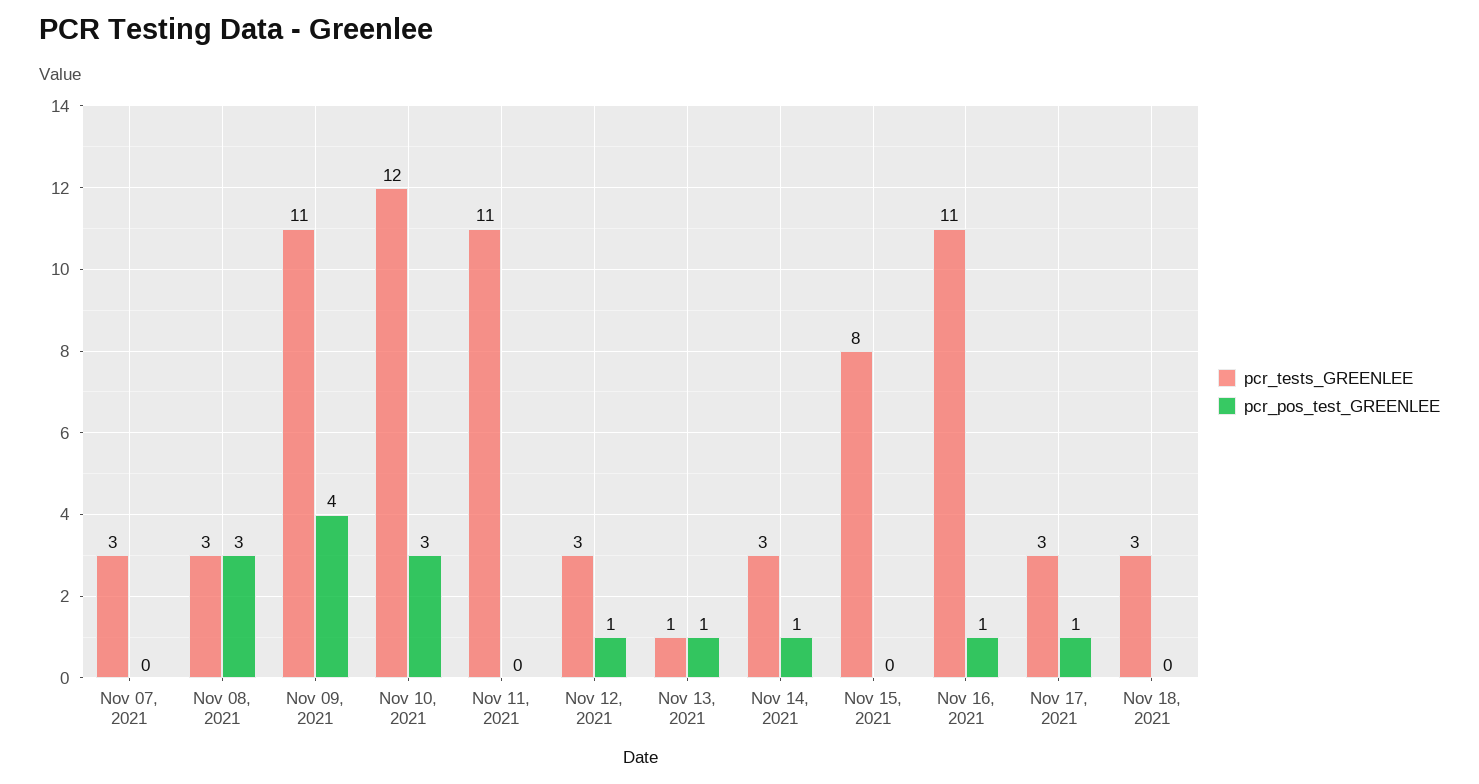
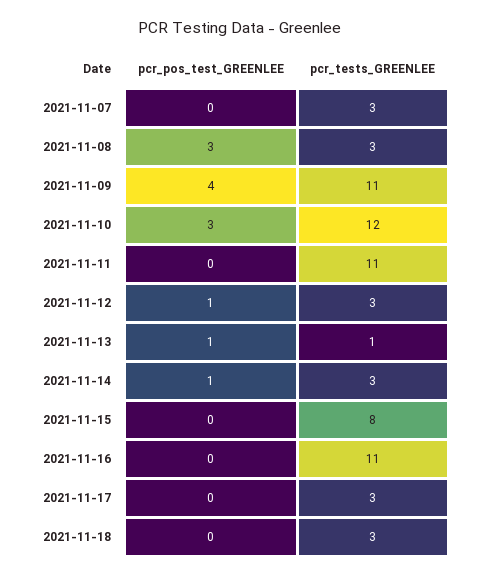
  {
    "pcr_tests_GREENLEE": {
      "Nov 07, 2021": 3,
      "Nov 08, 2021": 3,
      "Nov 09, 2021": 11,
      "Nov 10, 2021": 12,
      "Nov 11, 2021": 11,
      "Nov 12, 2021": 3,
      "Nov 13, 2021": 1,
      "Nov 14, 2021": 3,
      "Nov 15, 2021": 8,
      "Nov 16, 2021": 11,
      "Nov 17, 2021": 3,
      "Nov 18, 2021": 3
    },
    "pcr_pos_test_GREENLEE": {
      "Nov 07, 2021": 0,
      "Nov 08, 2021": 3,
      "Nov 09, 2021": 4,
      "Nov 10, 2021": 3,
      "Nov 11, 2021": 0,
      "Nov 12, 2021": 1,
      "Nov 13, 2021": 1,
      "Nov 14, 2021": 1,
      "Nov 15, 2021": 0,
-     "Nov 16, 2021": 1,
+     "Nov 16, 2021": 0,
-     "Nov 17, 2021": 1,
+     "Nov 17, 2021": 0,
      "Nov 18, 2021": 0
    }
  }

